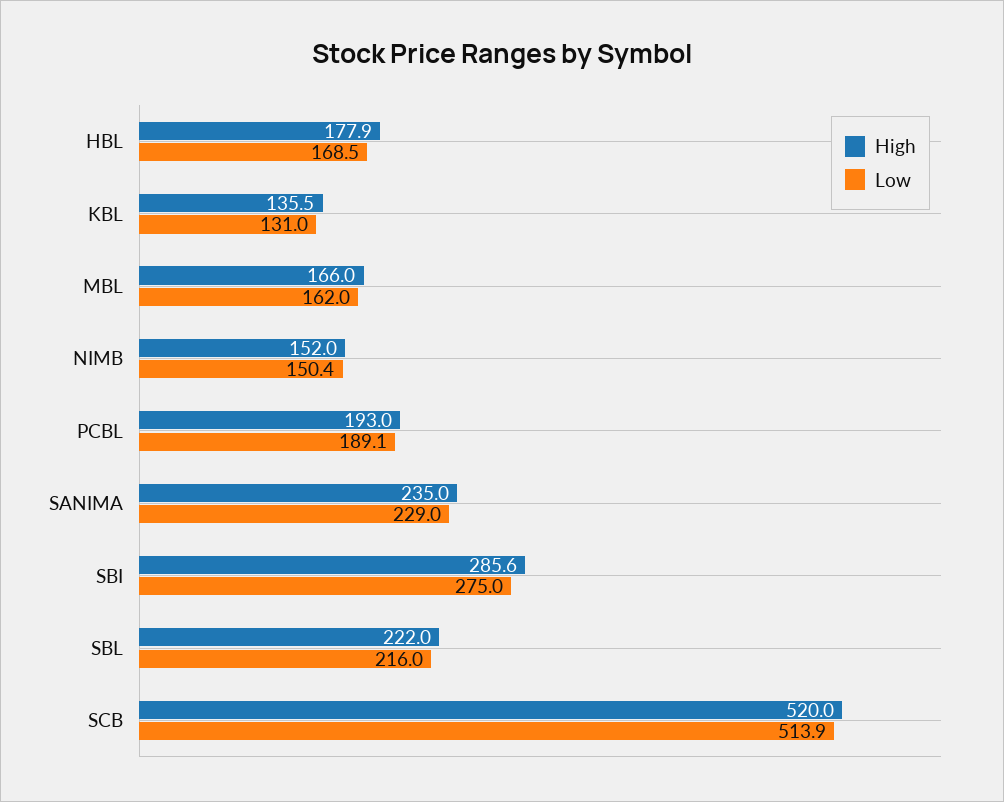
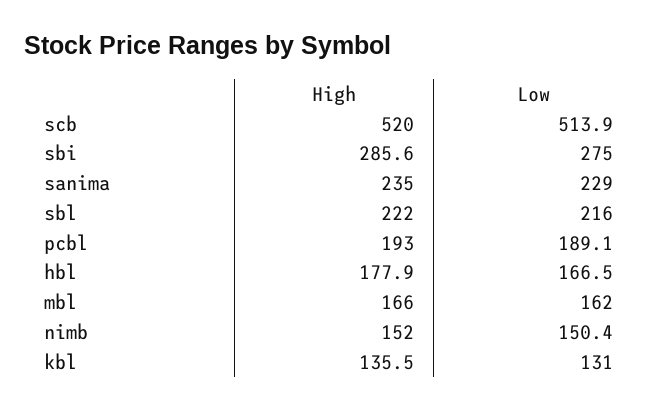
  {
    "High": {
      "HBL": 177.9,
      "KBL": 135.5,
      "MBL": 166,
      "NIMB": 152,
      "PCBL": 193,
      "SANIMA": 235,
      "SBI": 285.6,
      "SBL": 222,
      "SCB": 520
    },
    "Low": {
-     "HBL": 168.5,
+     "HBL": 166.5,
      "KBL": 131,
      "MBL": 162,
      "NIMB": 150.4,
      "PCBL": 189.1,
      "SANIMA": 229,
      "SBI": 275,
      "SBL": 216,
      "SCB": 513.9
    }
  }

